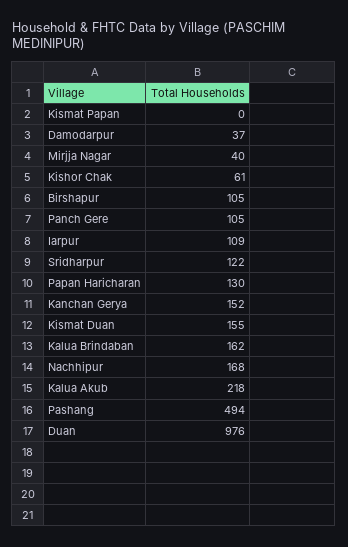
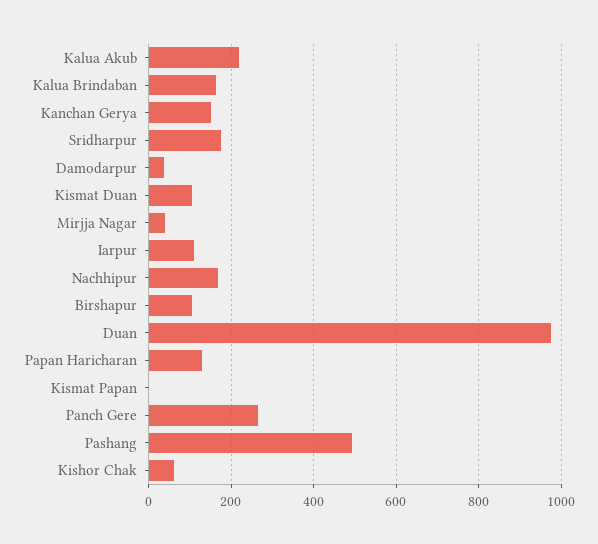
  {
    "Kismat Papan": 0,
    "Damodarpur": 37,
    "Mirjja Nagar": 40,
    "Kishor Chak": 61,
    "Birshapur": 105,
-   "Panch Gere": 105,
+   "Panch Gere": 260,
    "Iarpur": 109,
-   "Sridharpur": 122,
+   "Sridharpur": 180,
    "Papan Haricharan": 130,
    "Kanchan Gerya": 152,
-   "Kismat Duan": 155,
+   "Kismat Duan": 100,
    "Kalua Brindaban": 162,
    "Nachhipur": 168,
    "Kalua Akub": 218,
    "Pashang": 494,
    "Duan": 976
  }

